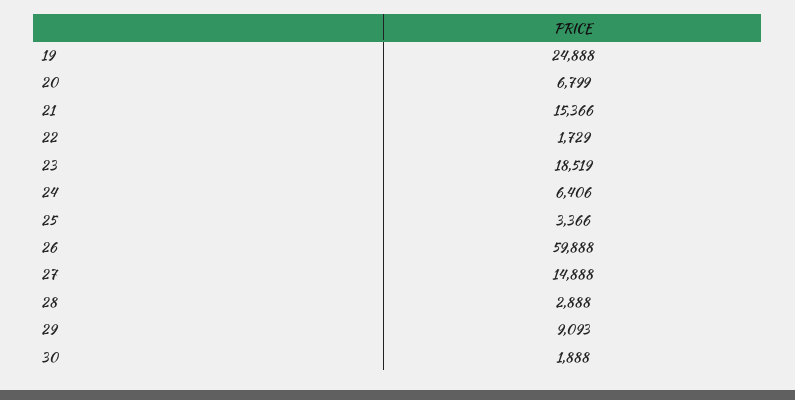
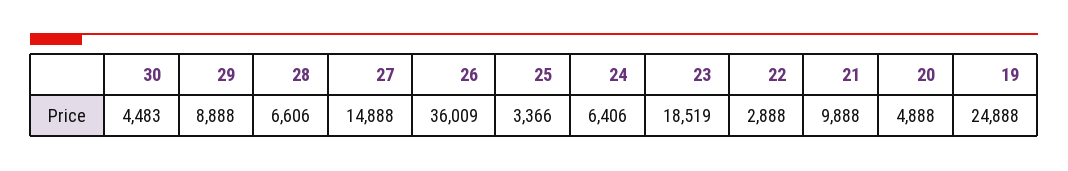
  {
    "19": 24888,
-   "20": 6799,
+   "20": 4888,
-   "21": 15366,
+   "21": 9888,
-   "22": 1729,
+   "22": 2888,
    "23": 18519,
    "24": 6406,
    "25": 3366,
-   "26": 59888,
+   "26": 36009,
    "27": 14888,
-   "28": 2888,
+   "28": 6606,
-   "29": 9093,
+   "29": 8888,
-   "30": 1888
+   "30": 4483
  }

